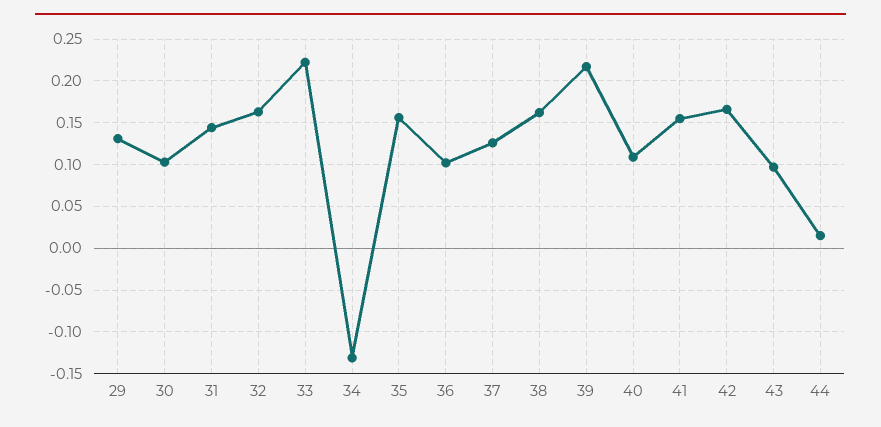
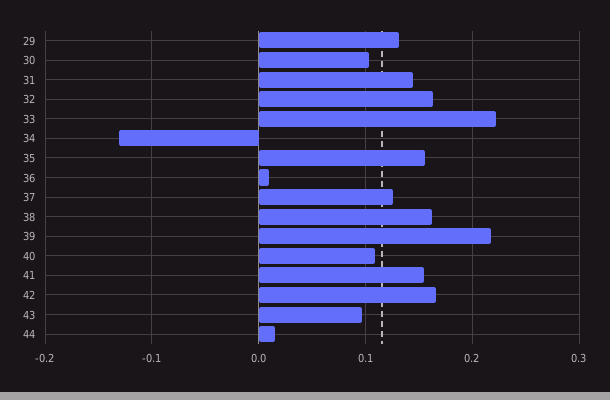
  {
    "29": 0.13,
    "30": 0.1,
    "31": 0.14,
    "32": 0.16,
    "33": 0.22,
    "34": -0.13,
    "35": 0.16,
-   "36": 0.1,
+   "36": 0.01,
    "37": 0.13,
    "38": 0.16,
    "39": 0.22,
    "40": 0.11,
    "41": 0.16,
    "42": 0.17,
    "43": 0.1,
    "44": 0.02
  }

